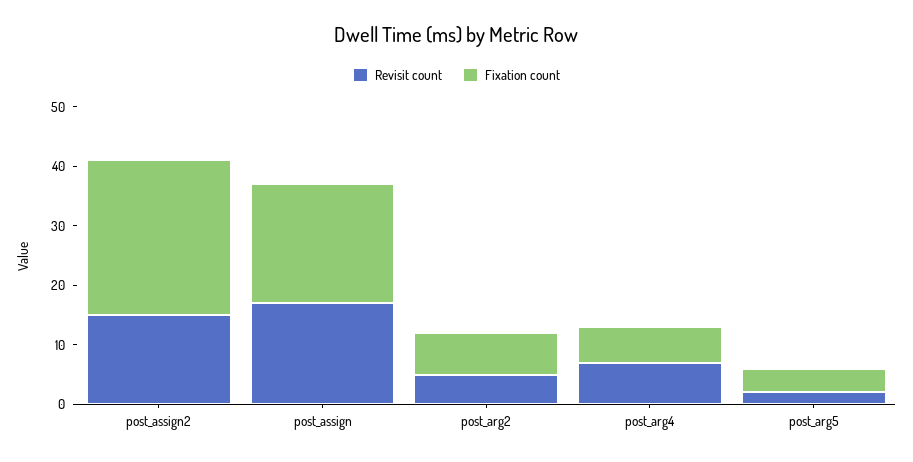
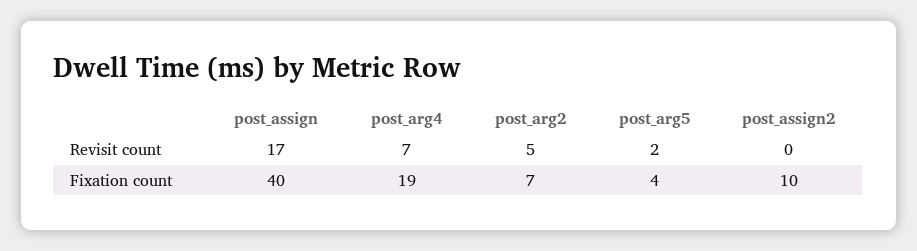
  {
    "Revisit count": {
-     "post_assign2": 15,
+     "post_assign2": 0,
      "post_assign": 17,
      "post_arg2": 5,
      "post_arg4": 7,
      "post_arg5": 2
    },
    "Fixation count": {
-     "post_assign2": 25,
+     "post_assign2": 10,
-     "post_assign": 20,
+     "post_assign": 40,
      "post_arg2": 7,
-     "post_arg4": 5,
+     "post_arg4": 19,
      "post_arg5": 4
    }
  }

